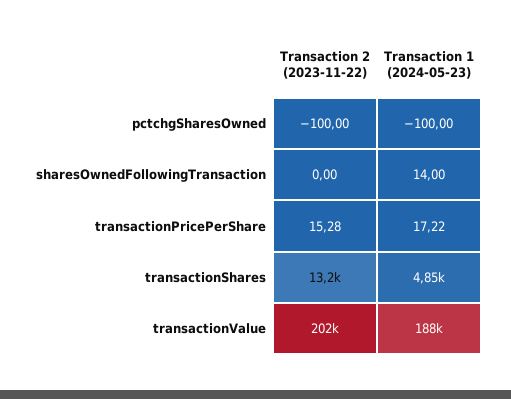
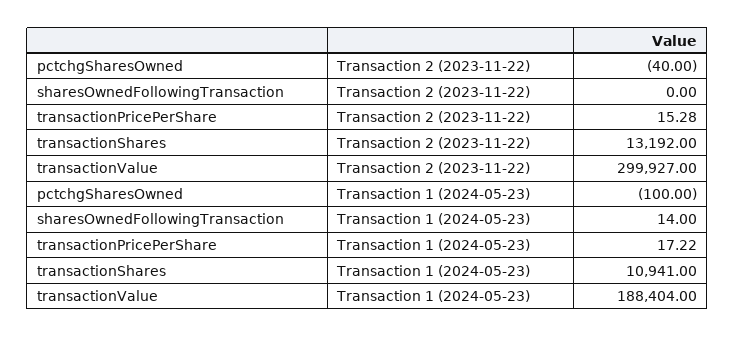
  {
    "Transaction 2 (2023-11-22)": {
-     "pctchgSharesOwned": -100,
+     "pctchgSharesOwned": -40,
      "sharesOwnedFollowingTransaction": 0,
      "transactionPricePerShare": 15.28,
      "transactionShares": 13192,
-     "transactionValue": 202000
+     "transactionValue": 299927
    },
    "Transaction 1 (2024-05-23)": {
      "pctchgSharesOwned": -100,
      "sharesOwnedFollowingTransaction": 14,
      "transactionPricePerShare": 17.22,
-     "transactionShares": 4850,
+     "transactionShares": 10941,
      "transactionValue": 188404
    }
  }

